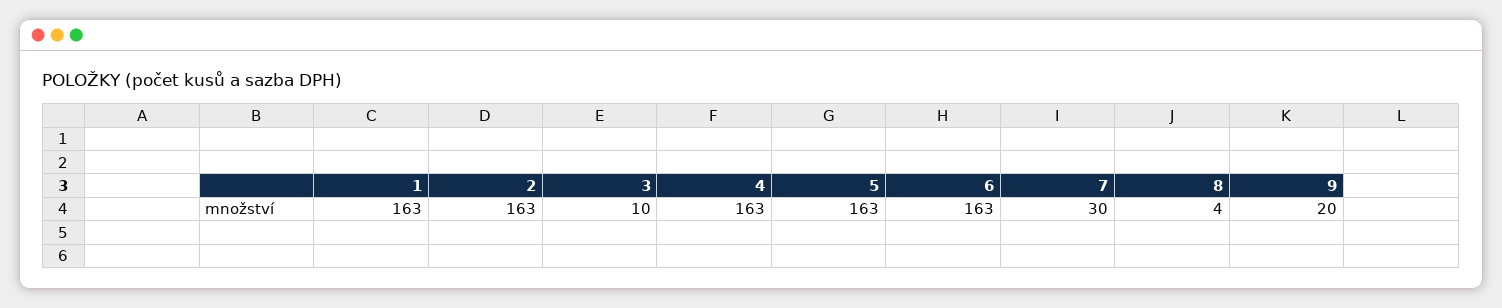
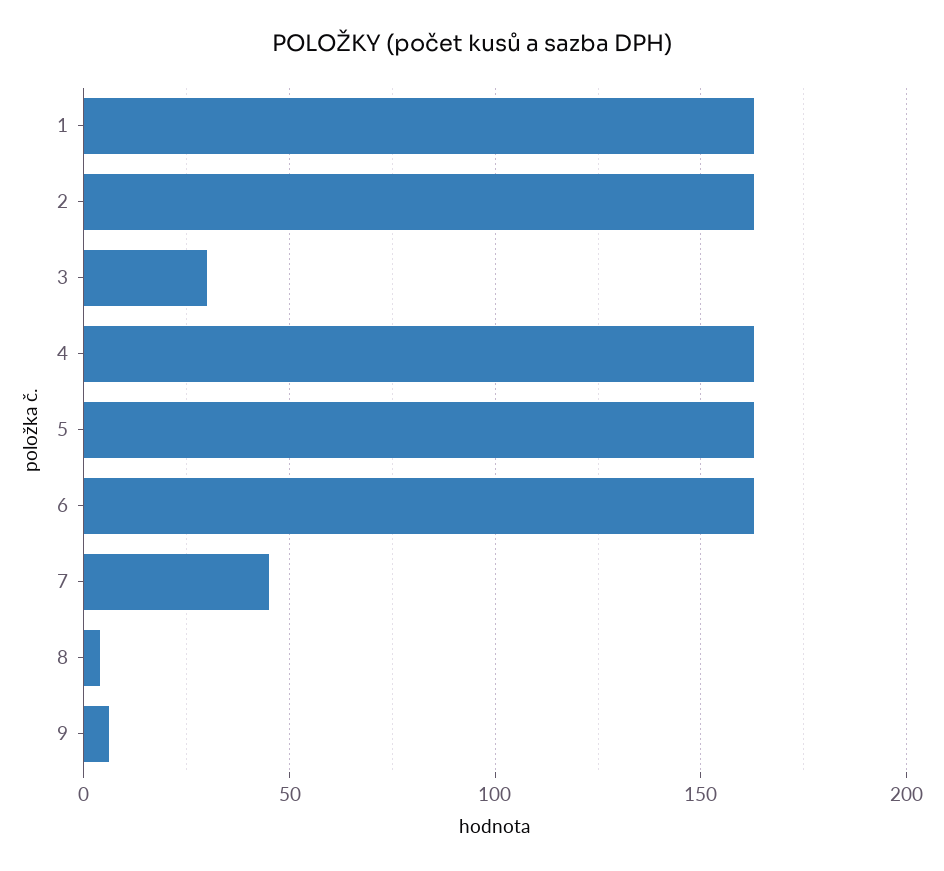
  {
    "1": 163,
    "2": 163,
-   "3": 10,
+   "3": 30,
    "4": 163,
    "5": 163,
    "6": 163,
-   "7": 30,
+   "7": 45,
    "8": 4,
-   "9": 20
+   "9": 5
  }

